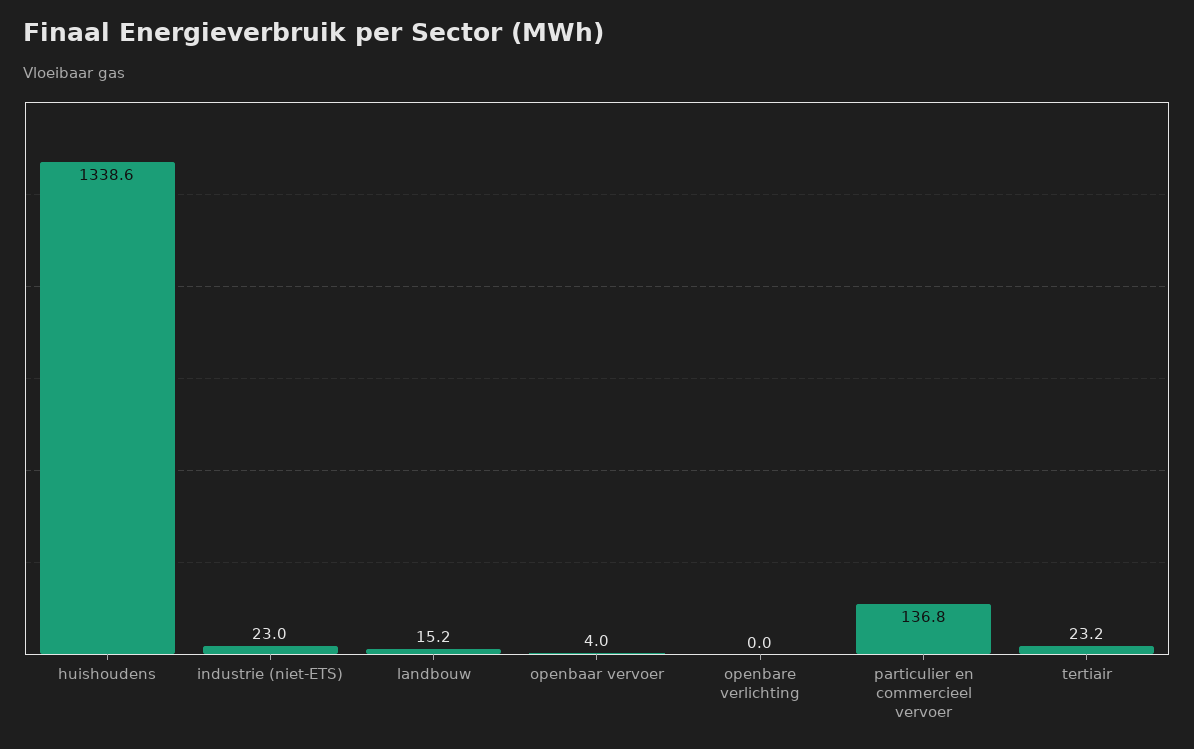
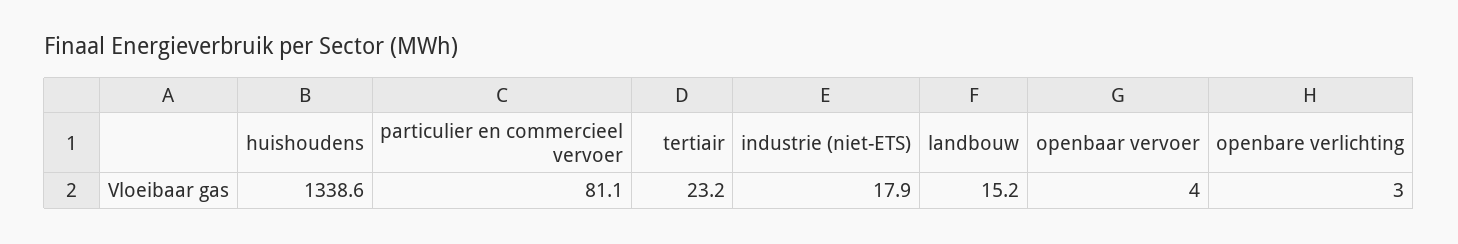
  {
    "huishoudens": 1338.6,
-   "industrie (niet-ETS)": 23,
+   "industrie (niet-ETS)": 17.9,
    "landbouw": 15.2,
    "openbaar vervoer": 4,
-   "openbare verlichting": 0,
+   "openbare verlichting": 3,
-   "particulier en commercieel vervoer": 136.8,
+   "particulier en commercieel vervoer": 81.1,
    "tertiair": 23.2
  }

